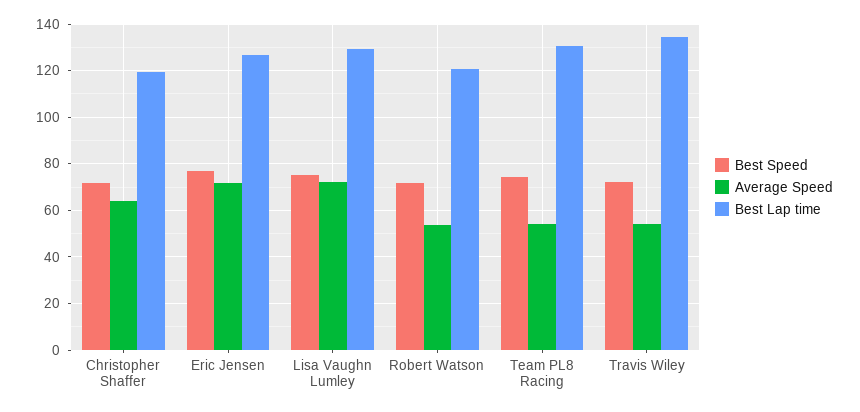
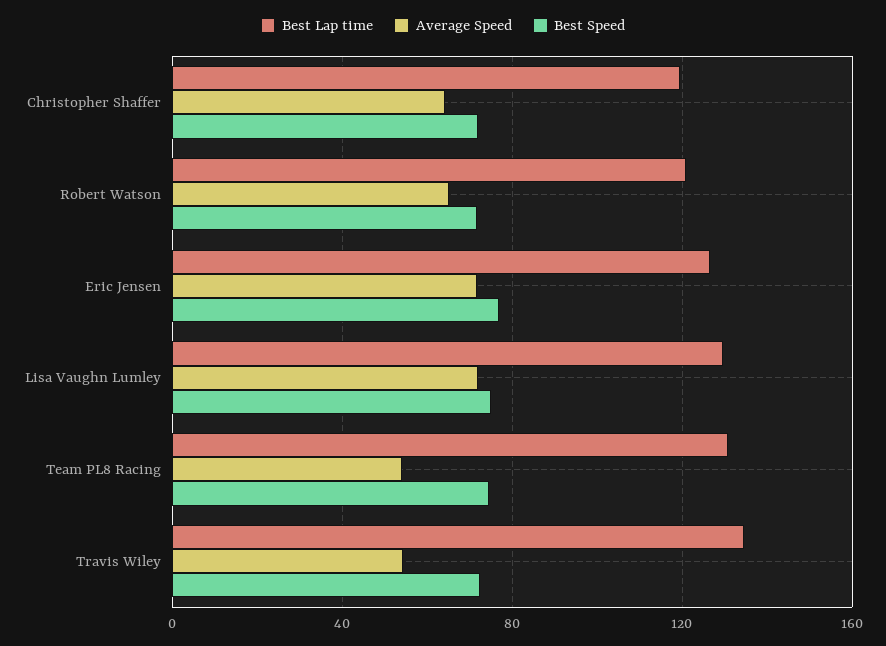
  {
    "Best Speed": {
      "Christopher Shaffer": 70,
      "Eric Jensen": 75,
      "Lisa Vaughn Lumley": 75,
      "Robert Watson": 70,
      "Team PL8 Racing": 75,
      "Travis Wiley": 70
    },
    "Average Speed": {
      "Christopher Shaffer": 65,
      "Eric Jensen": 70,
      "Lisa Vaughn Lumley": 70,
-     "Robert Watson": 55,
+     "Robert Watson": 65,
      "Team PL8 Racing": 55,
      "Travis Wiley": 55
    },
    "Best Lap time": {
      "Christopher Shaffer": 120,
      "Eric Jensen": 125,
      "Lisa Vaughn Lumley": 130,
      "Robert Watson": 120,
      "Team PL8 Racing": 130,
      "Travis Wiley": 135
    }
  }

